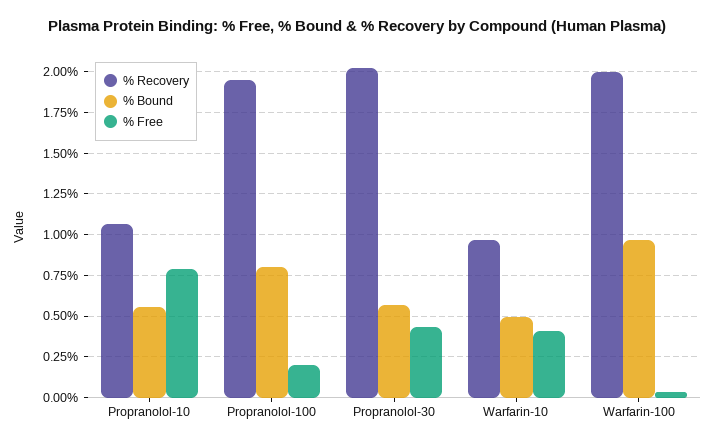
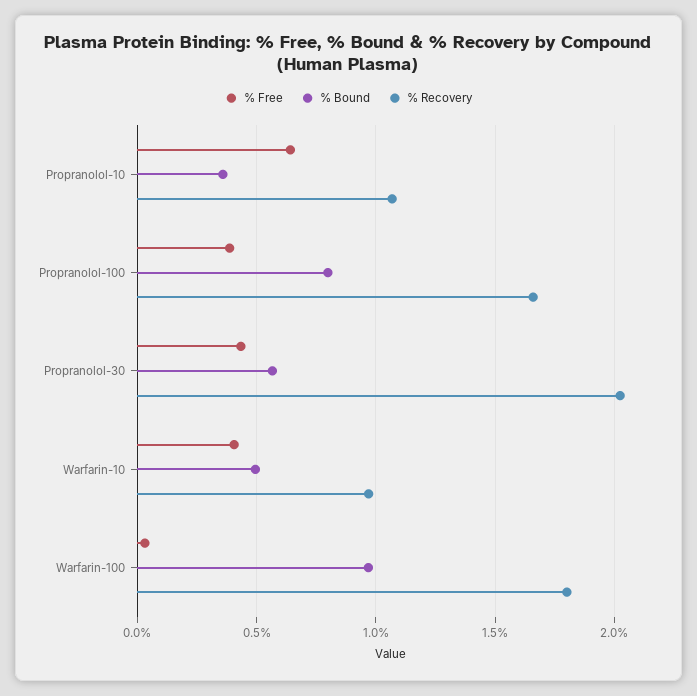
  {
    "% Recovery": {
      "Propranolol-10": 1.05,
-     "Propranolol-100": 1.95,
+     "Propranolol-100": 1.65,
      "Propranolol-30": 2,
      "Warfarin-10": 0.95,
-     "Warfarin-100": 2
+     "Warfarin-100": 1.8
    },
    "% Bound": {
-     "Propranolol-10": 0.55,
+     "Propranolol-10": 0.35,
      "Propranolol-100": 0.8,
      "Propranolol-30": 0.55,
      "Warfarin-10": 0.5,
      "Warfarin-100": 0.95
    },
    "% Free": {
-     "Propranolol-10": 0.8,
+     "Propranolol-10": 0.65,
-     "Propranolol-100": 0.2,
+     "Propranolol-100": 0.4,
      "Propranolol-30": 0.45,
      "Warfarin-10": 0.4,
      "Warfarin-100": 0.05
    }
  }

